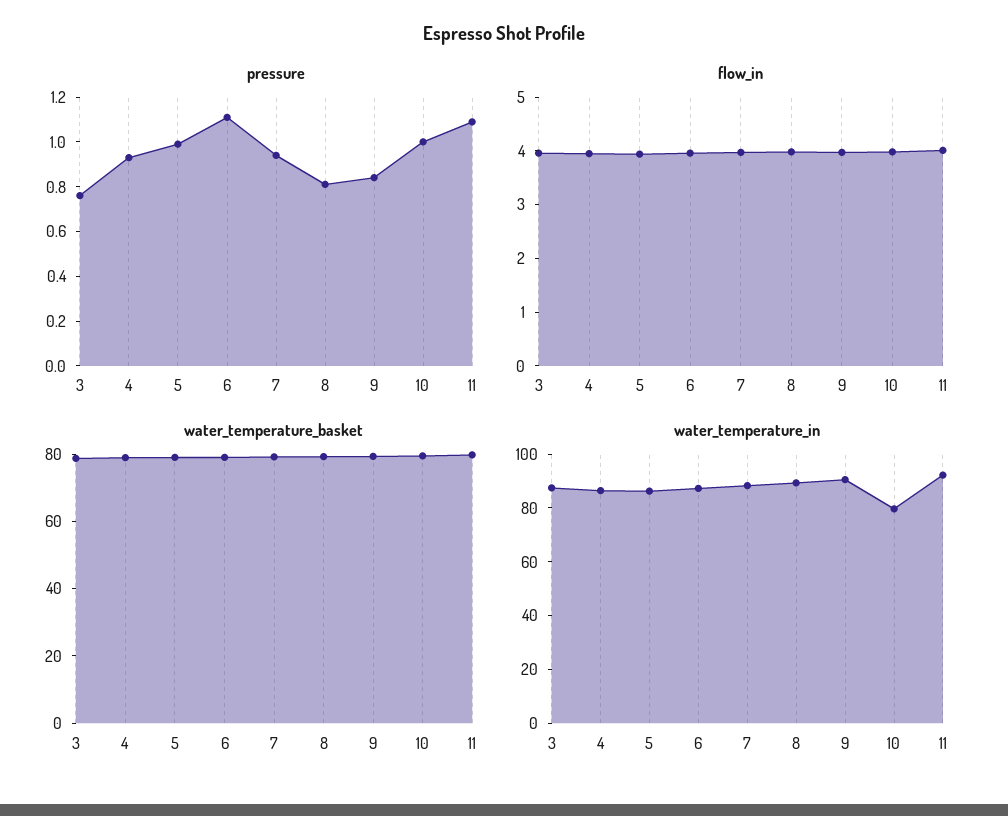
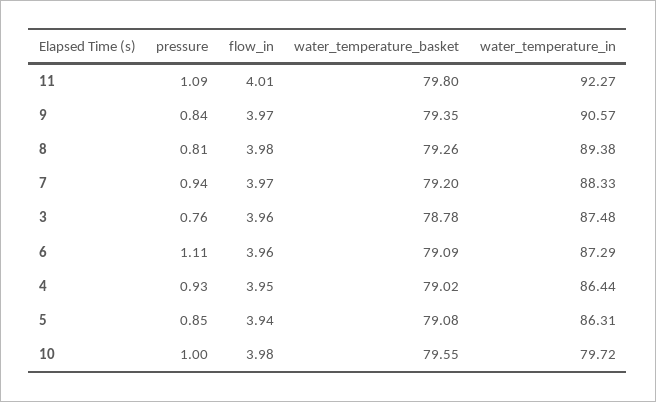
  {
    "pressure": {
      "3": 0.76,
      "4": 0.93,
-     "5": 1,
+     "5": 0.85,
      "6": 1.11,
      "7": 0.94,
      "8": 0.81,
      "9": 0.84,
      "10": 1,
      "11": 1.09
    },
    "flow_in": {
      "3": 3.96,
      "4": 3.95,
      "5": 3.94,
      "6": 3.96,
      "7": 3.97,
      "8": 3.98,
      "9": 3.97,
      "10": 3.98,
      "11": 4.01
    },
    "water_temperature_basket": {
      "3": 78.78,
      "4": 79.02,
      "5": 79.08,
      "6": 79.09,
      "7": 79.2,
      "8": 79.26,
      "9": 79.35,
      "10": 79.55,
      "11": 79.8
    },
    "water_temperature_in": {
      "3": 87.48,
      "4": 86.44,
      "5": 86.31,
      "6": 87.29,
      "7": 88.33,
      "8": 89.38,
      "9": 90.57,
      "10": 79.72,
      "11": 92.27
    }
  }

